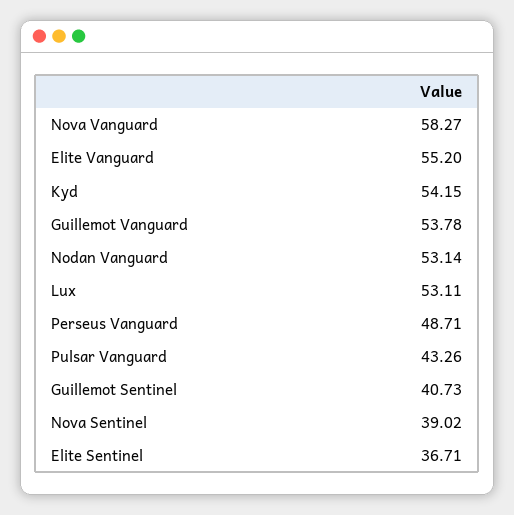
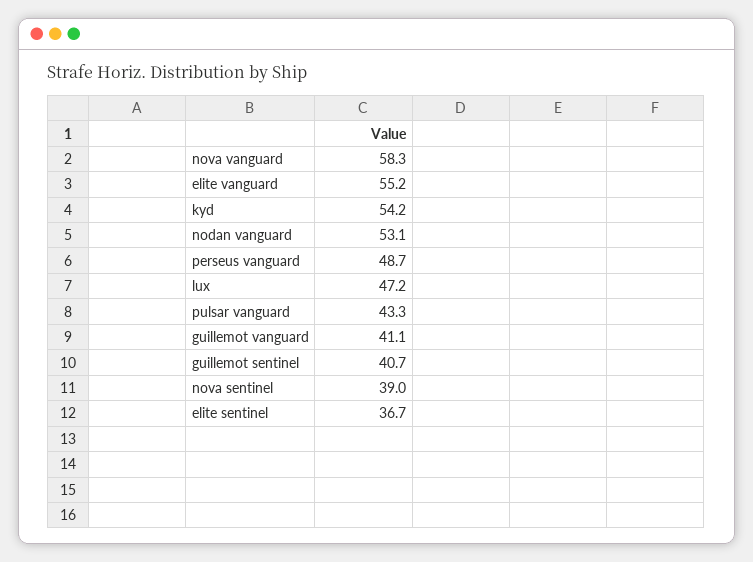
  {
    "Nova Vanguard": 58.27,
    "Elite Vanguard": 55.2,
    "Kyd": 54.15,
-   "Guillemot Vanguard": 53.78,
+   "Guillemot Vanguard": 41.1,
    "Nodan Vanguard": 53.14,
-   "Lux": 53.11,
+   "Lux": 47.2,
    "Perseus Vanguard": 48.71,
    "Pulsar Vanguard": 43.26,
    "Guillemot Sentinel": 40.73,
    "Nova Sentinel": 39.02,
    "Elite Sentinel": 36.71
  }

